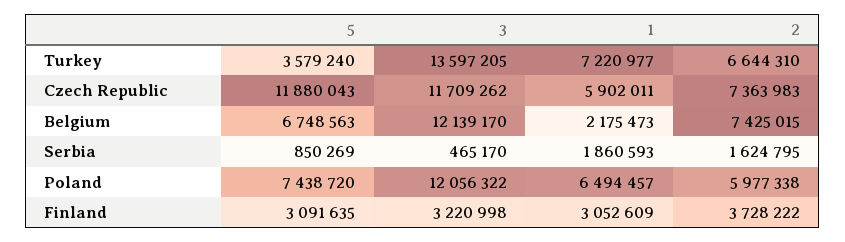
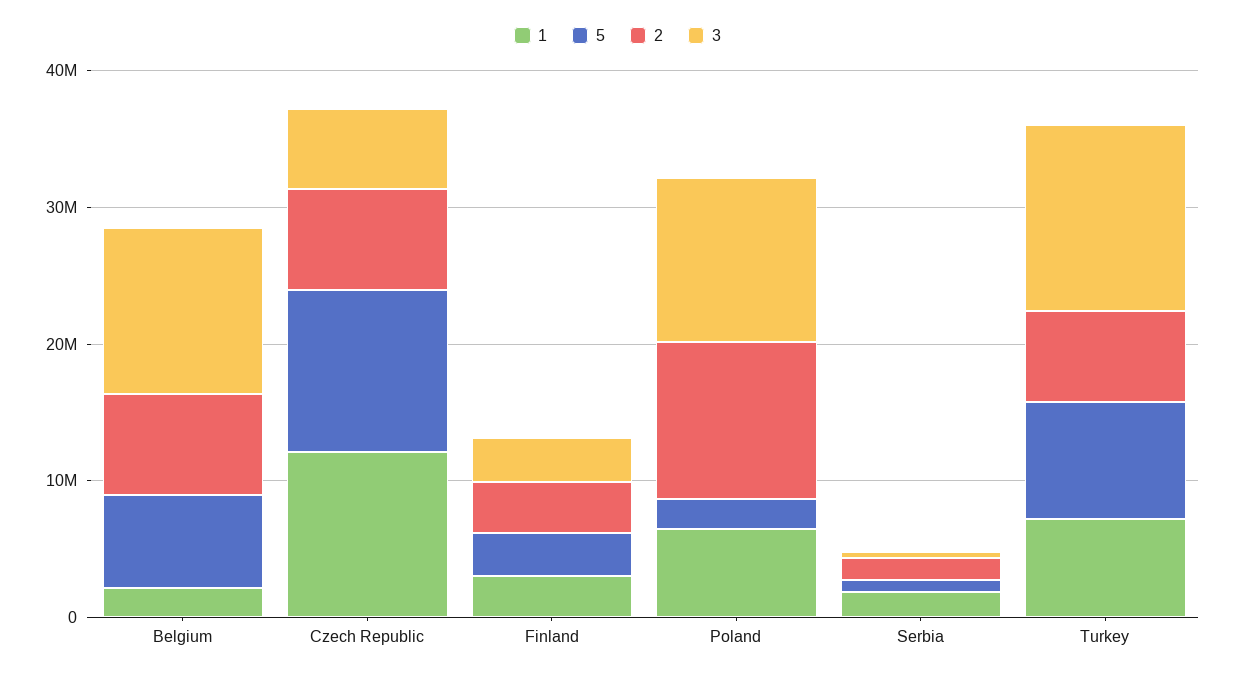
  {
    "5": {
-     "Turkey": 3579240,
+     "Turkey": 8000000,
      "Czech Republic": 11880043,
      "Belgium": 6748563,
      "Serbia": 850269,
-     "Poland": 7438720,
+     "Poland": 2000000,
      "Finland": 3091635
    },
    "3": {
      "Turkey": 13597205,
-     "Czech Republic": 11709262,
+     "Czech Republic": 6000000,
      "Belgium": 12139170,
      "Serbia": 465170,
      "Poland": 12056322,
      "Finland": 3220998
    },
    "1": {
      "Turkey": 7220977,
-     "Czech Republic": 5902011,
+     "Czech Republic": 12000000,
      "Belgium": 2175473,
      "Serbia": 1860593,
      "Poland": 6494457,
      "Finland": 3052609
    },
    "2": {
      "Turkey": 6644310,
      "Czech Republic": 7363983,
      "Belgium": 7425015,
      "Serbia": 1624795,
-     "Poland": 5977338,
+     "Poland": 12000000,
      "Finland": 3728222
    }
  }

